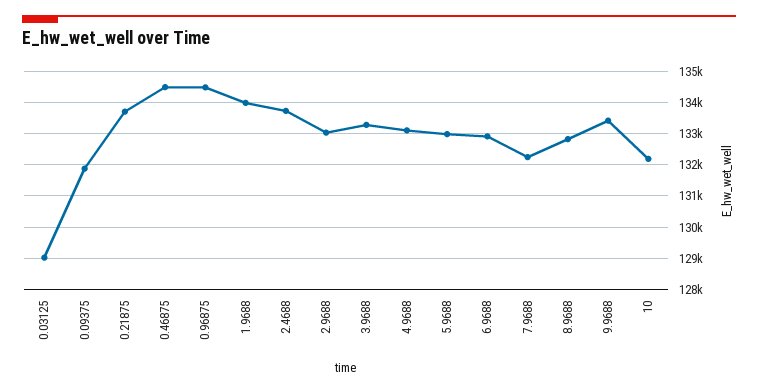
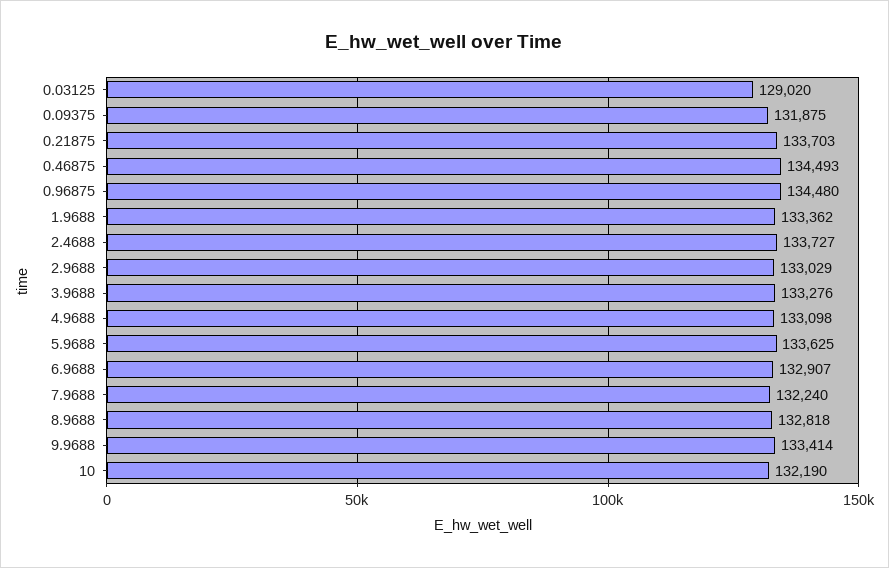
  {
    "0.03125": 129020,
    "0.09375": 131875,
    "0.21875": 133703,
    "0.46875": 134493,
    "0.96875": 134480,
-   "1.9688": 134000,
+   "1.9688": 133362,
    "2.4688": 133727,
    "2.9688": 133029,
    "3.9688": 133276,
    "4.9688": 133098,
-   "5.9688": 133000,
+   "5.9688": 133625,
    "6.9688": 132907,
    "7.9688": 132240,
    "8.9688": 132818,
    "9.9688": 133414,
    "10": 132190
  }

